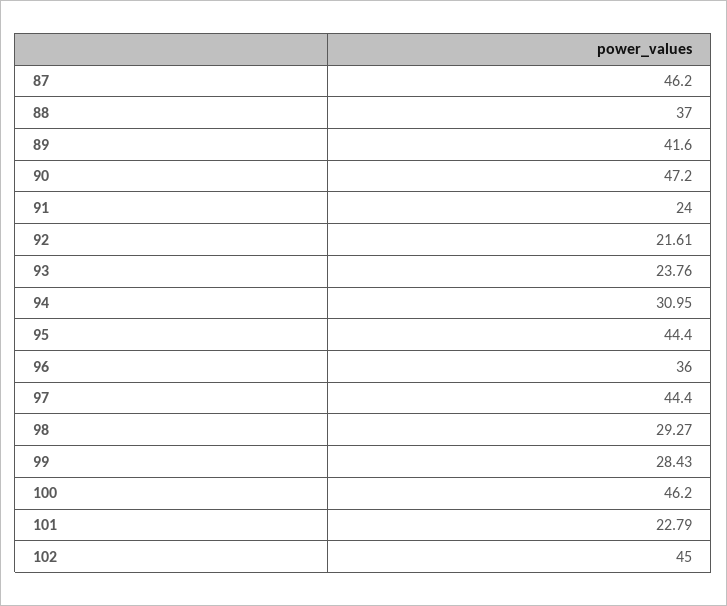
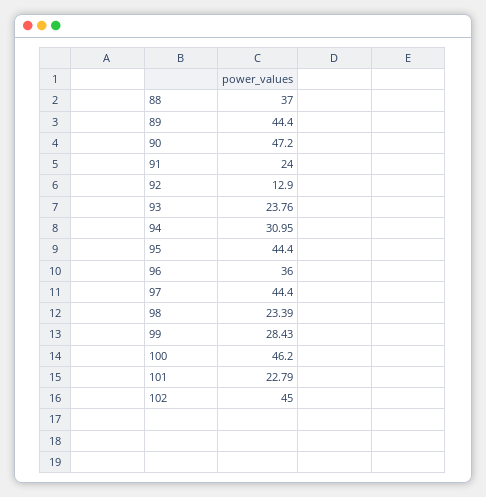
  {
-   "87": 46.2,
    "88": 37,
-   "89": 41.6,
+   "89": 44.4,
    "90": 47.2,
    "91": 24,
-   "92": 21.61,
+   "92": 12.9,
    "93": 23.76,
    "94": 30.95,
    "95": 44.4,
    "96": 36,
    "97": 44.4,
-   "98": 29.27,
+   "98": 23.39,
    "99": 28.43,
    "100": 46.2,
    "101": 22.79,
    "102": 45
  }

